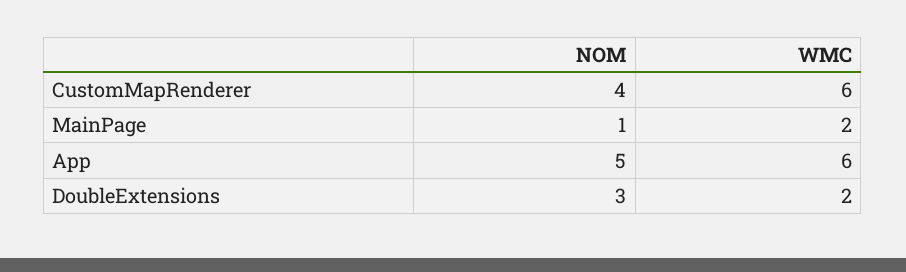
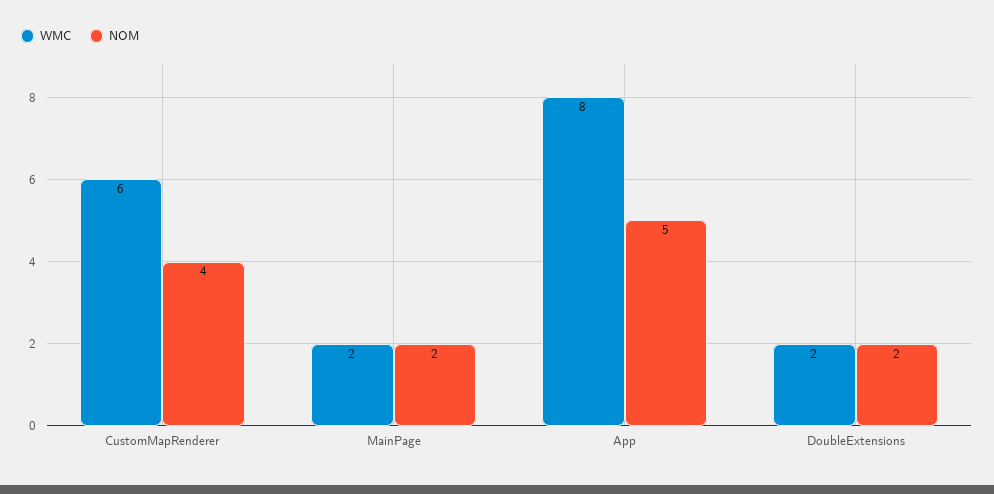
  {
    "NOM": {
      "CustomMapRenderer": 4,
-     "MainPage": 1,
+     "MainPage": 2,
      "App": 5,
-     "DoubleExtensions": 3
+     "DoubleExtensions": 2
    },
    "WMC": {
      "CustomMapRenderer": 6,
      "MainPage": 2,
-     "App": 6,
+     "App": 8,
      "DoubleExtensions": 2
    }
  }

